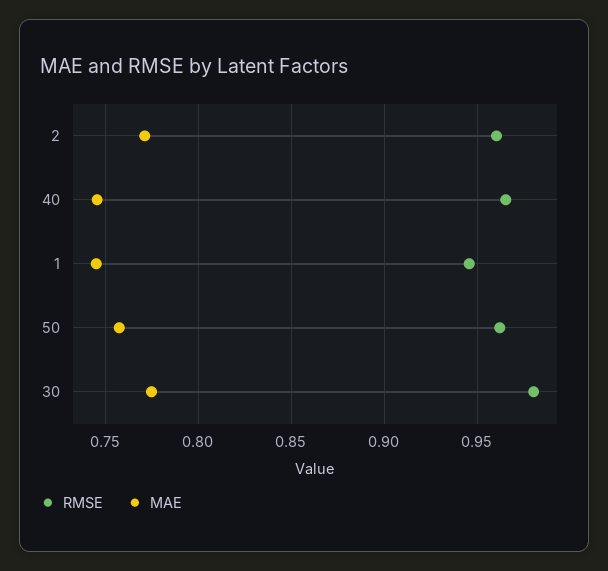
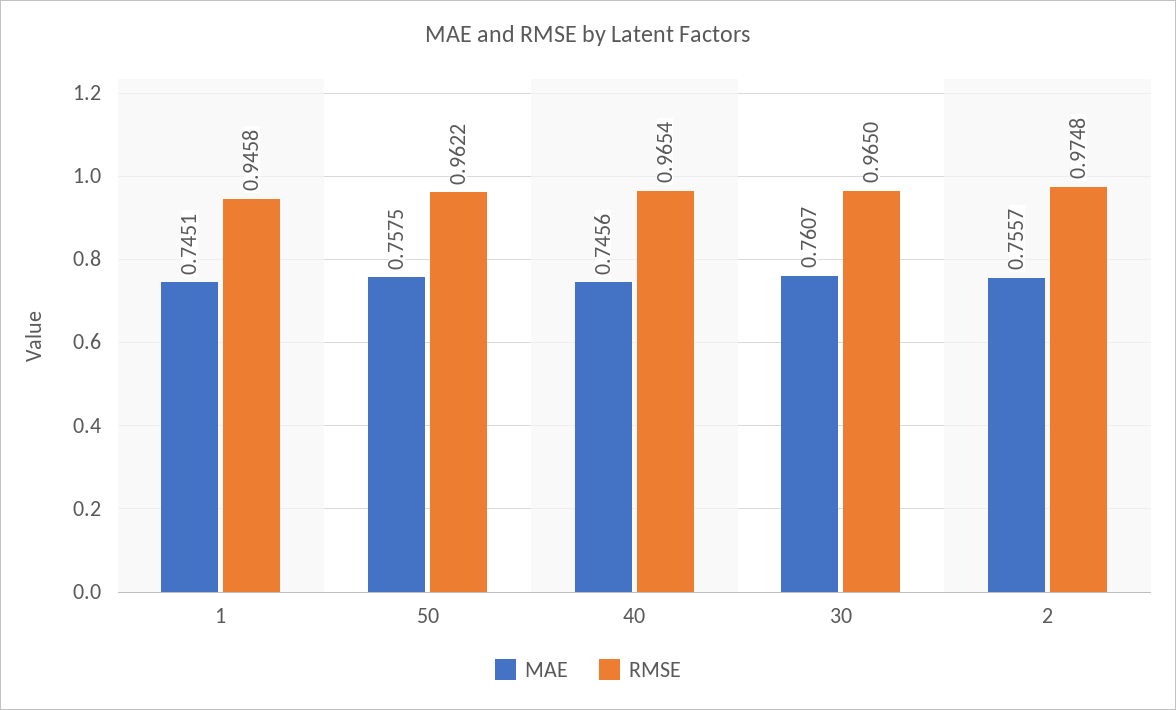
  {
    "RMSE": {
-     "2": 0.96,
+     "2": 0.9748,
      "40": 0.9654,
      "1": 0.9458,
      "50": 0.9622,
-     "30": 0.98
+     "30": 0.965
    },
    "MAE": {
-     "2": 0.77,
+     "2": 0.7557,
      "40": 0.7456,
      "1": 0.7451,
      "50": 0.7575,
-     "30": 0.775
+     "30": 0.7607
    }
  }

